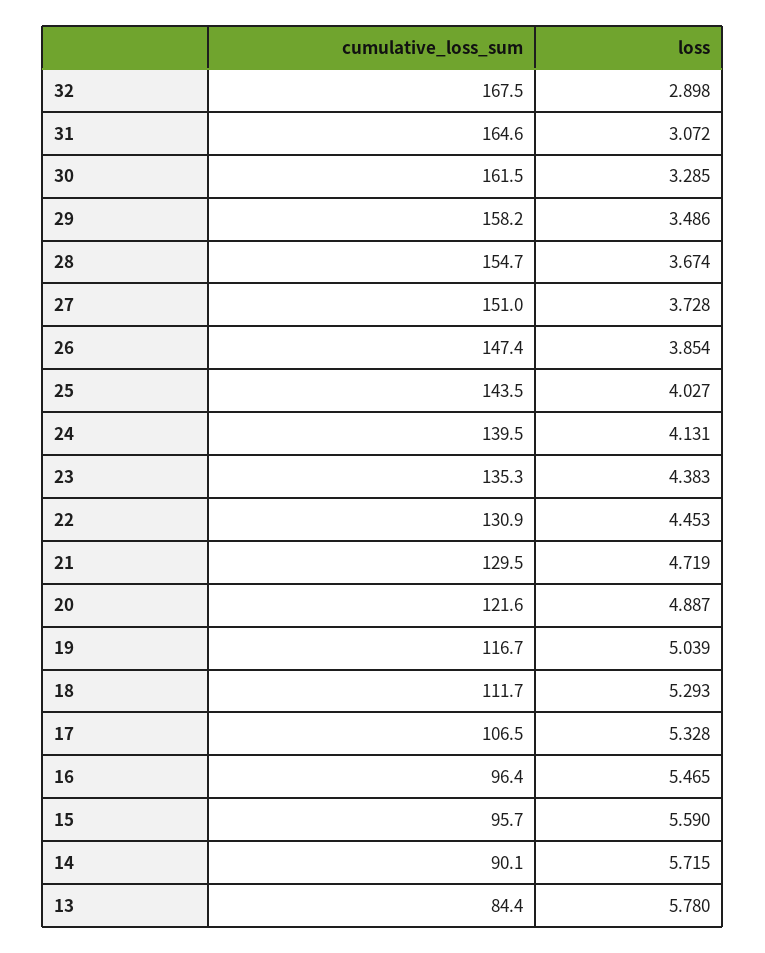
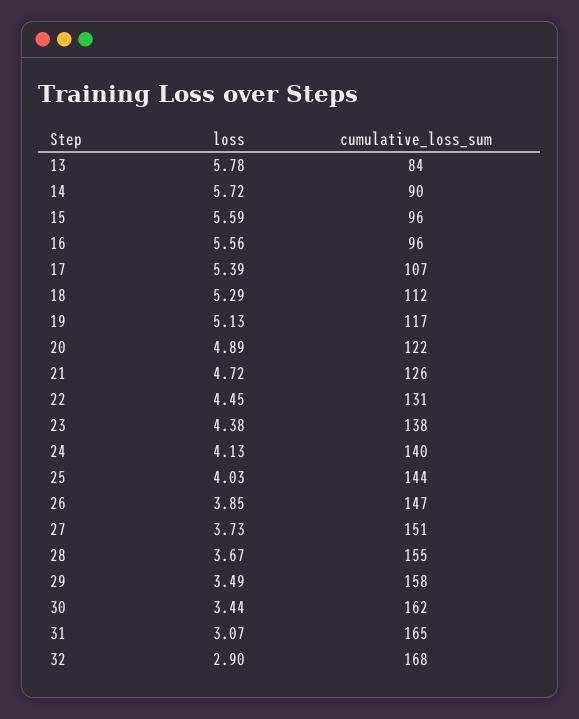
  {
    "cumulative_loss_sum": {
      "32": 167.5,
      "31": 164.6,
      "30": 161.5,
      "29": 158.2,
      "28": 154.7,
      "27": 151,
      "26": 147.4,
      "25": 143.5,
      "24": 139.5,
-     "23": 135.3,
+     "23": 138,
      "22": 130.9,
-     "21": 129.5,
+     "21": 126,
      "20": 121.6,
      "19": 116.7,
      "18": 111.7,
      "17": 106.5,
      "16": 96.4,
      "15": 95.7,
      "14": 90.1,
      "13": 84.4
    },
    "loss": {
      "32": 2.898,
      "31": 3.072,
-     "30": 3.285,
+     "30": 3.44,
      "29": 3.486,
      "28": 3.674,
      "27": 3.728,
      "26": 3.854,
      "25": 4.027,
      "24": 4.131,
      "23": 4.383,
      "22": 4.453,
      "21": 4.719,
      "20": 4.887,
-     "19": 5.039,
+     "19": 5.13,
      "18": 5.293,
-     "17": 5.328,
+     "17": 5.39,
-     "16": 5.465,
+     "16": 5.56,
      "15": 5.59,
      "14": 5.715,
      "13": 5.78
    }
  }

